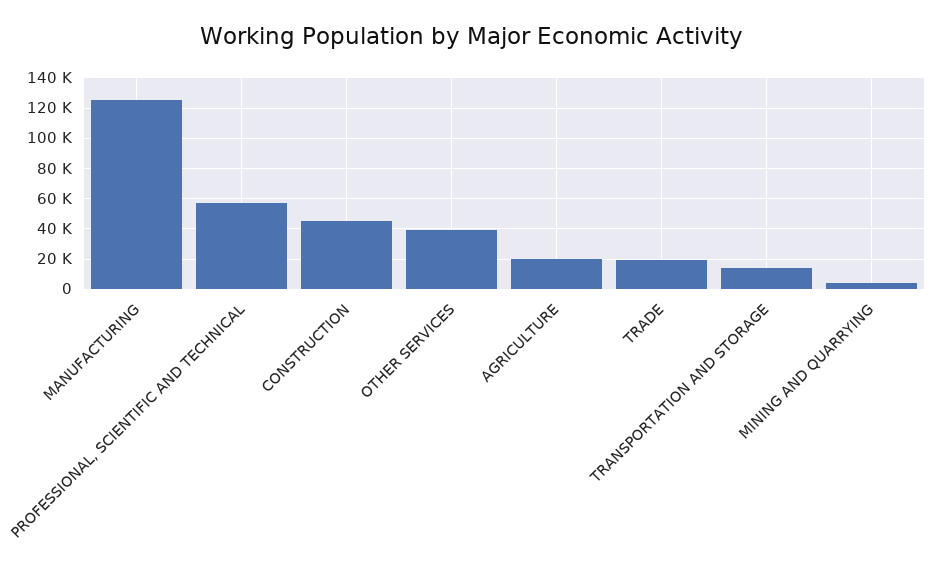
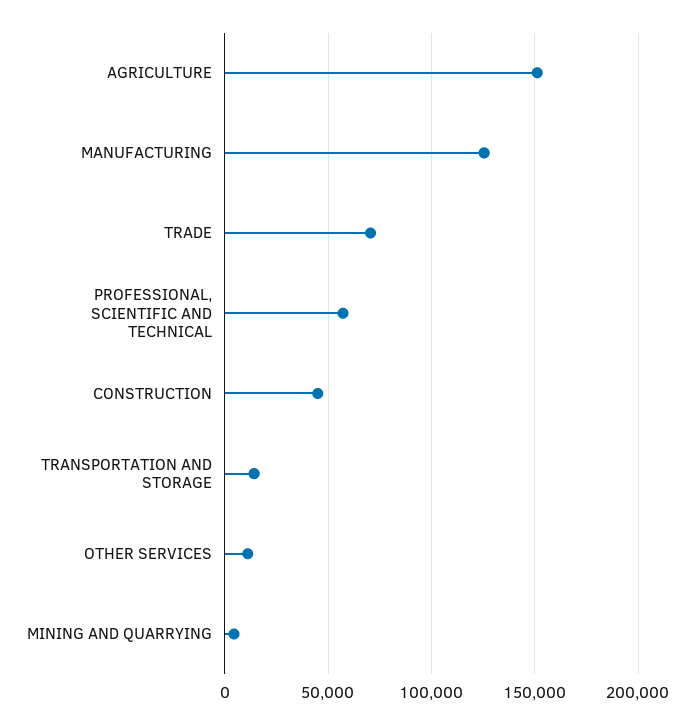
  {
    "MANUFACTURING": 125000,
    "PROFESSIONAL, SCIENTIFIC AND TECHNICAL": 55000,
    "CONSTRUCTION": 45000,
-   "OTHER SERVICES": 40000,
+   "OTHER SERVICES": 10000,
-   "AGRICULTURE": 20000,
+   "AGRICULTURE": 150000,
-   "TRADE": 20000,
+   "TRADE": 70000,
    "TRANSPORTATION AND STORAGE": 15000,
    "MINING AND QUARRYING": 5000
  }

